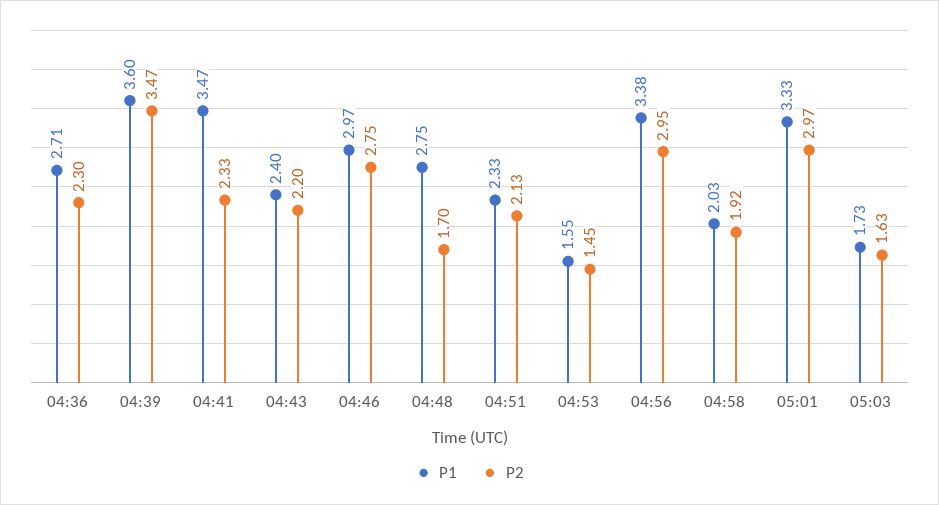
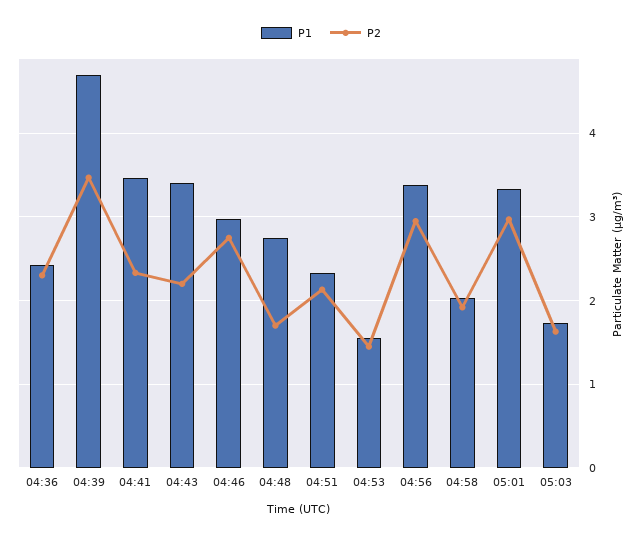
  {
    "P1": {
-     "04:36": 2.71,
+     "04:36": 2.4,
-     "04:39": 3.6,
+     "04:39": 4.7,
      "04:41": 3.47,
-     "04:43": 2.4,
+     "04:43": 3.4,
      "04:46": 2.97,
      "04:48": 2.75,
      "04:51": 2.33,
      "04:53": 1.55,
      "04:56": 3.38,
      "04:58": 2.03,
      "05:01": 3.33,
      "05:03": 1.73
    },
    "P2": {
      "04:36": 2.3,
      "04:39": 3.47,
      "04:41": 2.33,
      "04:43": 2.2,
      "04:46": 2.75,
      "04:48": 1.7,
      "04:51": 2.13,
      "04:53": 1.45,
      "04:56": 2.95,
      "04:58": 1.92,
      "05:01": 2.97,
      "05:03": 1.63
    }
  }

